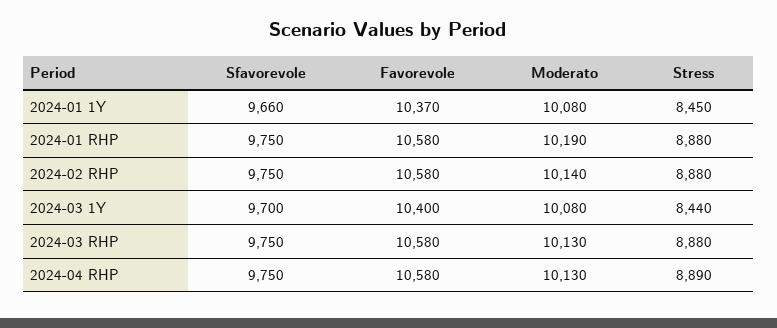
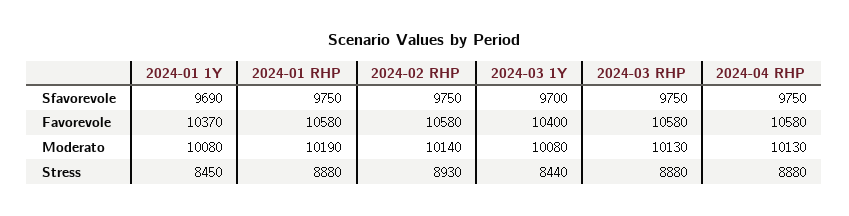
  {
    "Sfavorevole": {
-     "2024-01 1Y": 9660,
+     "2024-01 1Y": 9690,
      "2024-01 RHP": 9750,
      "2024-02 RHP": 9750,
      "2024-03 1Y": 9700,
      "2024-03 RHP": 9750,
      "2024-04 RHP": 9750
    },
    "Favorevole": {
      "2024-01 1Y": 10370,
      "2024-01 RHP": 10580,
      "2024-02 RHP": 10580,
      "2024-03 1Y": 10400,
      "2024-03 RHP": 10580,
      "2024-04 RHP": 10580
    },
    "Moderato": {
      "2024-01 1Y": 10080,
      "2024-01 RHP": 10190,
      "2024-02 RHP": 10140,
      "2024-03 1Y": 10080,
      "2024-03 RHP": 10130,
      "2024-04 RHP": 10130
    },
    "Stress": {
      "2024-01 1Y": 8450,
      "2024-01 RHP": 8880,
-     "2024-02 RHP": 8880,
+     "2024-02 RHP": 8930,
      "2024-03 1Y": 8440,
      "2024-03 RHP": 8880,
-     "2024-04 RHP": 8890
+     "2024-04 RHP": 8880
    }
  }

